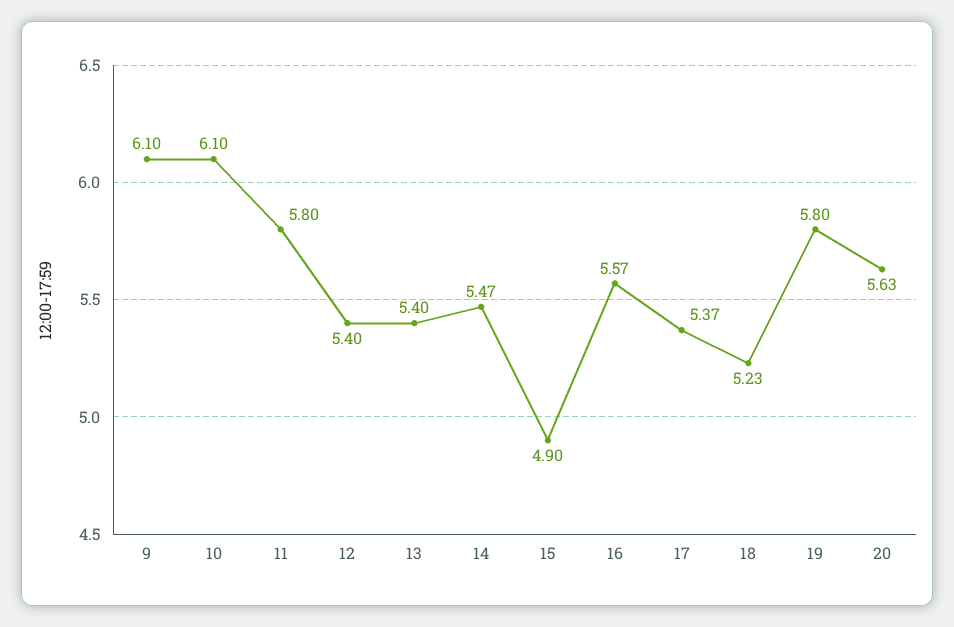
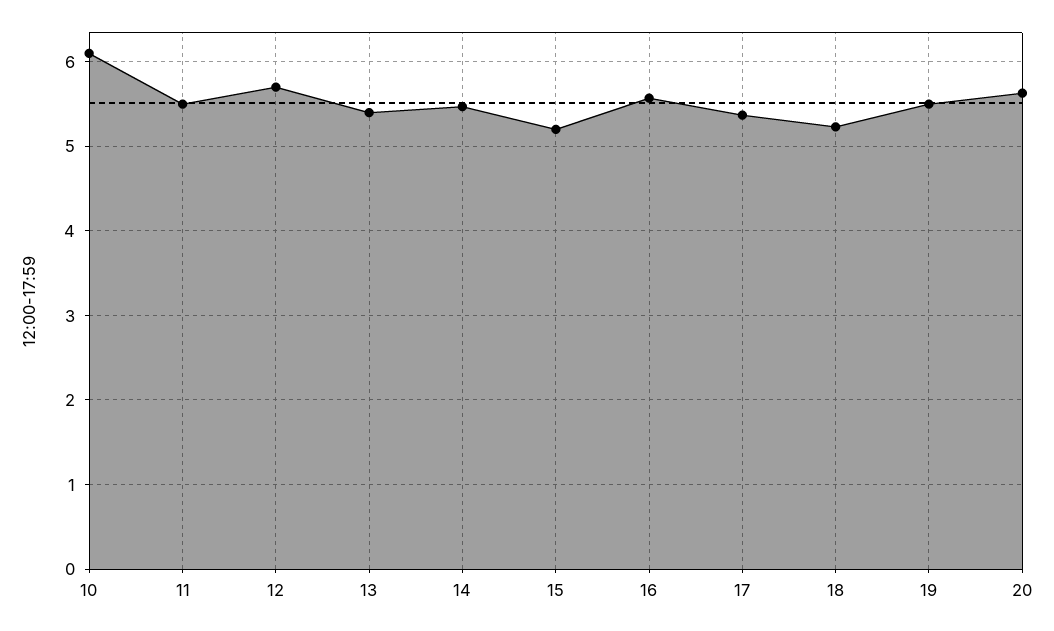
  {
-   "9": 6.1,
    "10": 6.1,
-   "11": 5.8,
+   "11": 5.5,
-   "12": 5.4,
+   "12": 5.7,
    "13": 5.4,
    "14": 5.47,
-   "15": 4.9,
+   "15": 5.2,
    "16": 5.57,
    "17": 5.37,
    "18": 5.23,
-   "19": 5.8,
+   "19": 5.5,
    "20": 5.63
  }

